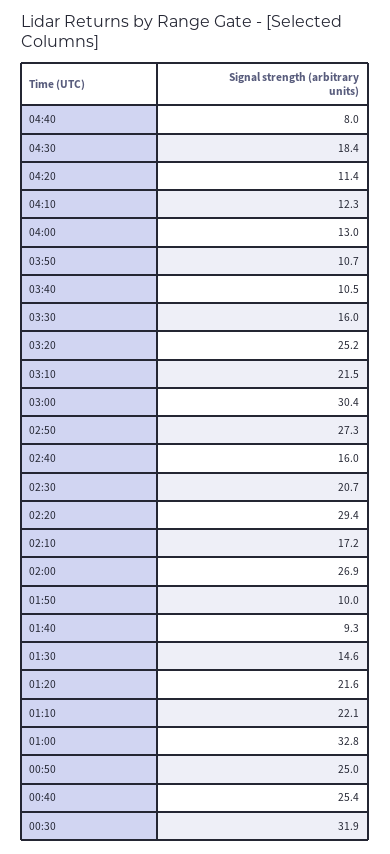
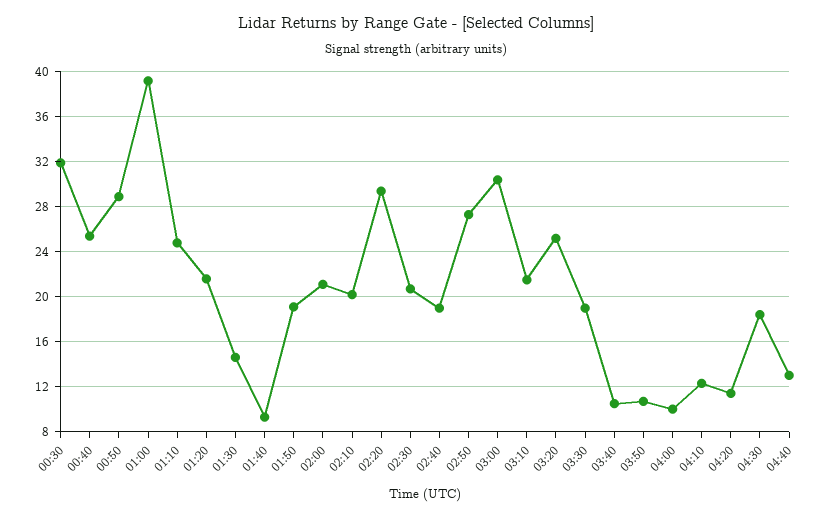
  {
-   "04:40": 8,
+   "04:40": 13,
    "04:30": 18.4,
    "04:20": 11.4,
    "04:10": 12.3,
-   "04:00": 13,
+   "04:00": 10,
    "03:50": 10.7,
    "03:40": 10.5,
-   "03:30": 16,
+   "03:30": 19,
    "03:20": 25.2,
    "03:10": 21.5,
    "03:00": 30.4,
    "02:50": 27.3,
-   "02:40": 16,
+   "02:40": 19,
    "02:30": 20.7,
    "02:20": 29.4,
-   "02:10": 17.2,
+   "02:10": 20,
-   "02:00": 26.9,
+   "02:00": 21,
-   "01:50": 10,
+   "01:50": 19,
    "01:40": 9.3,
    "01:30": 14.6,
    "01:20": 21.6,
-   "01:10": 22.1,
+   "01:10": 25,
-   "01:00": 32.8,
+   "01:00": 39,
-   "00:50": 25,
+   "00:50": 29,
    "00:40": 25.4,
    "00:30": 31.9
  }

